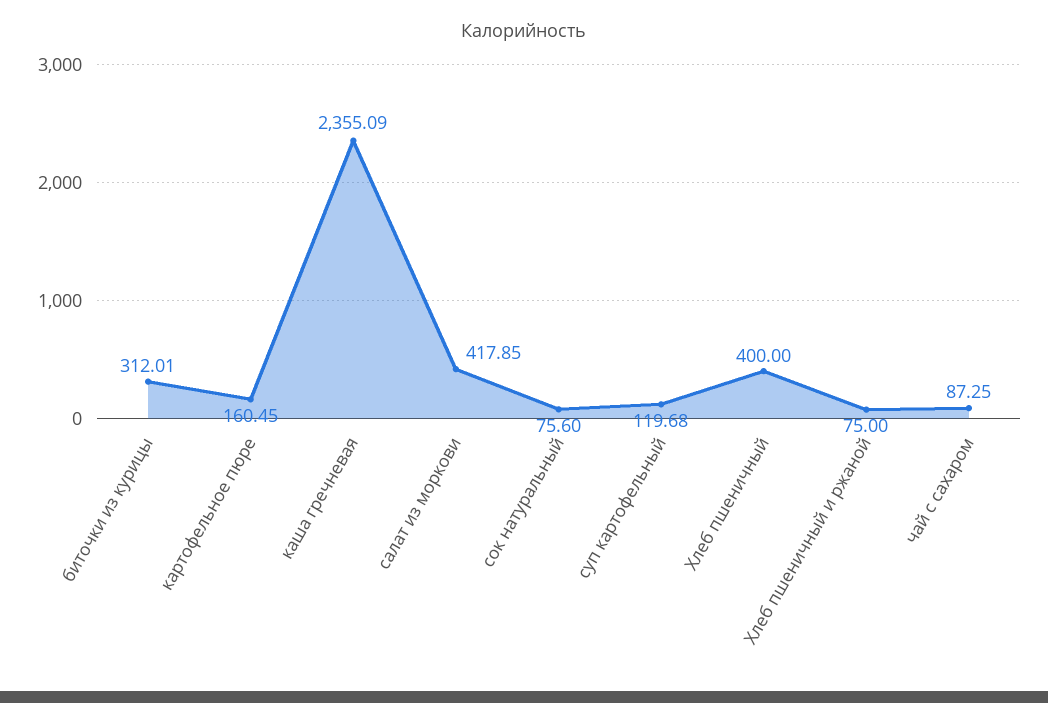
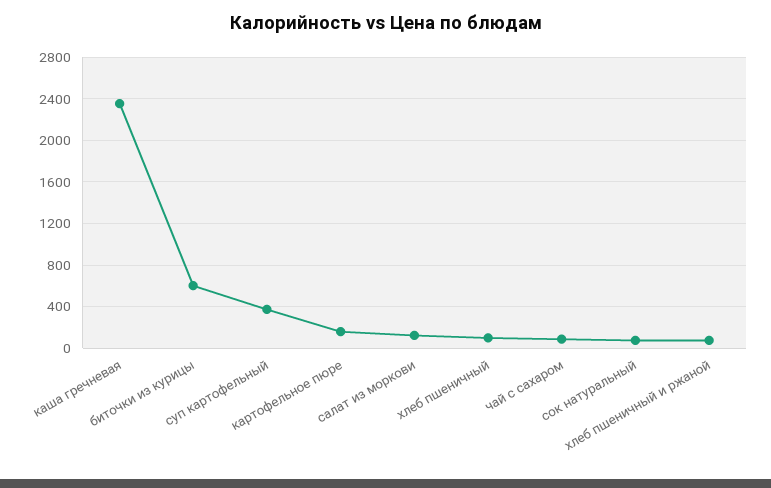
  {
-   "биточки из курицы": 312.01,
+   "биточки из курицы": 600,
    "картофельное пюре": 160.45,
    "каша гречневая": 2355.09,
-   "салат из моркови": 417.85,
+   "салат из моркови": 100,
    "сок натуральный": 75.6,
-   "суп картофельный": 119.68,
+   "суп картофельный": 400,
-   "Хлеб пшеничный": 400,
+   "Хлеб пшеничный": 100,
    "Хлеб пшеничный и ржаной": 75,
    "чай с сахаром": 87.25
  }

